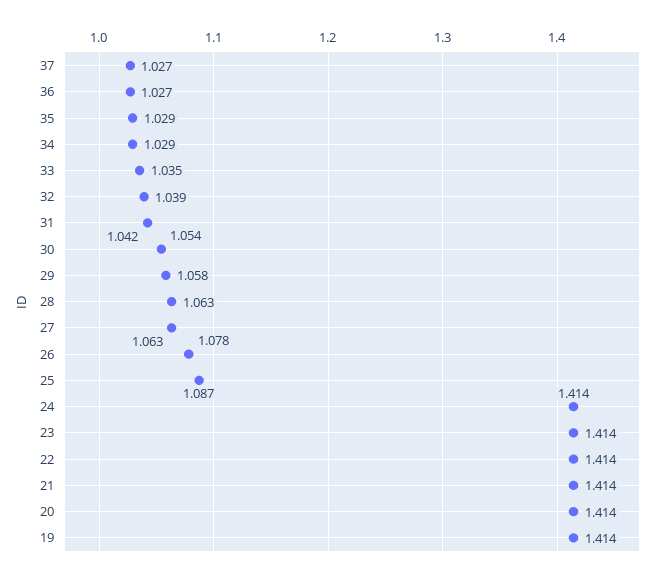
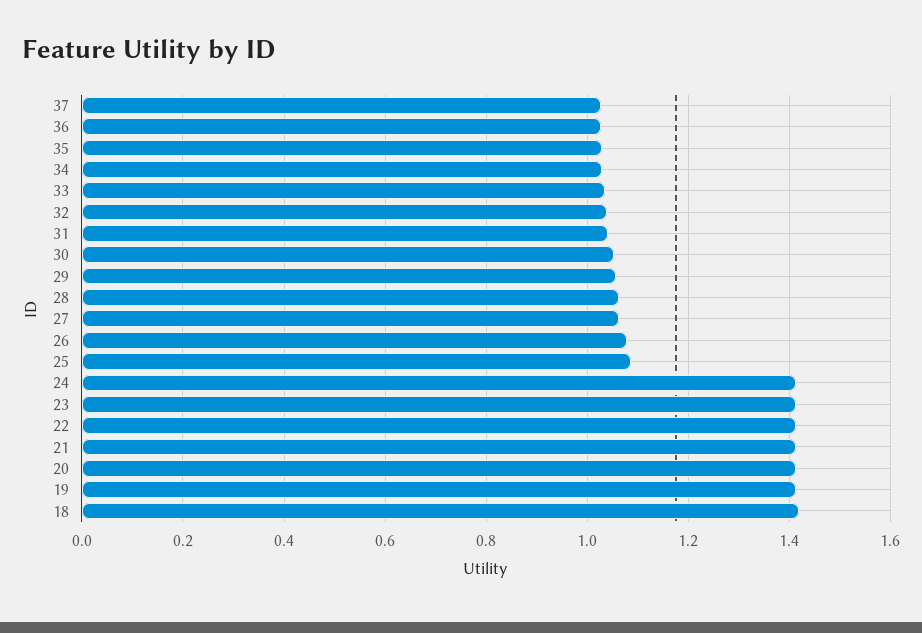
  {
    "37": 1.027,
    "36": 1.027,
    "35": 1.029,
    "34": 1.029,
    "33": 1.035,
    "32": 1.039,
    "31": 1.042,
    "30": 1.054,
    "29": 1.058,
    "28": 1.063,
    "27": 1.063,
    "26": 1.078,
    "25": 1.087,
    "24": 1.414,
    "23": 1.414,
    "22": 1.414,
    "21": 1.414,
    "20": 1.414,
-   "19": 1.414
+   "19": 1.414,
+   "18": 1.42
  }

